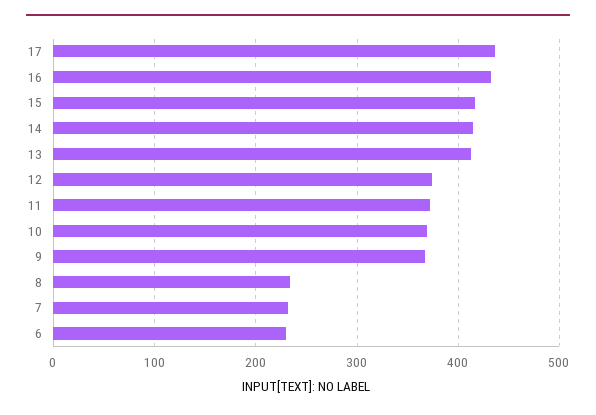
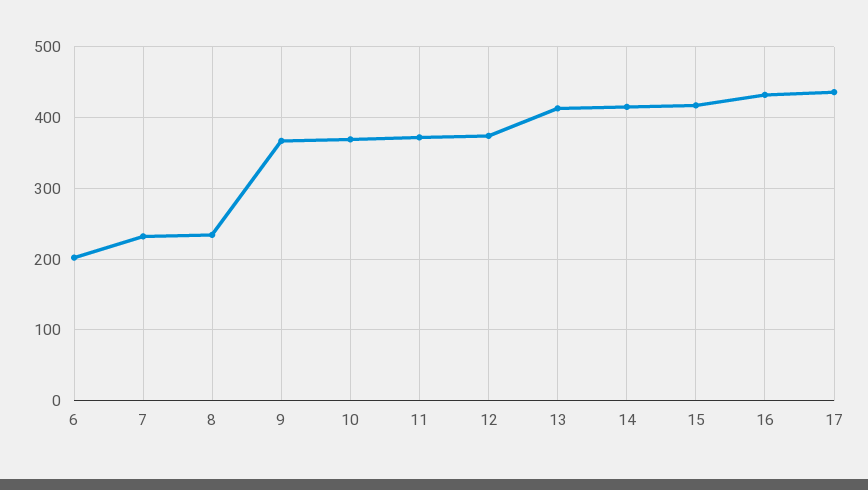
  {
    "17": 440,
    "16": 430,
    "15": 420,
    "14": 420,
    "13": 410,
    "12": 370,
    "11": 370,
    "10": 370,
    "9": 370,
    "8": 230,
    "7": 230,
-   "6": 230
+   "6": 200
  }

